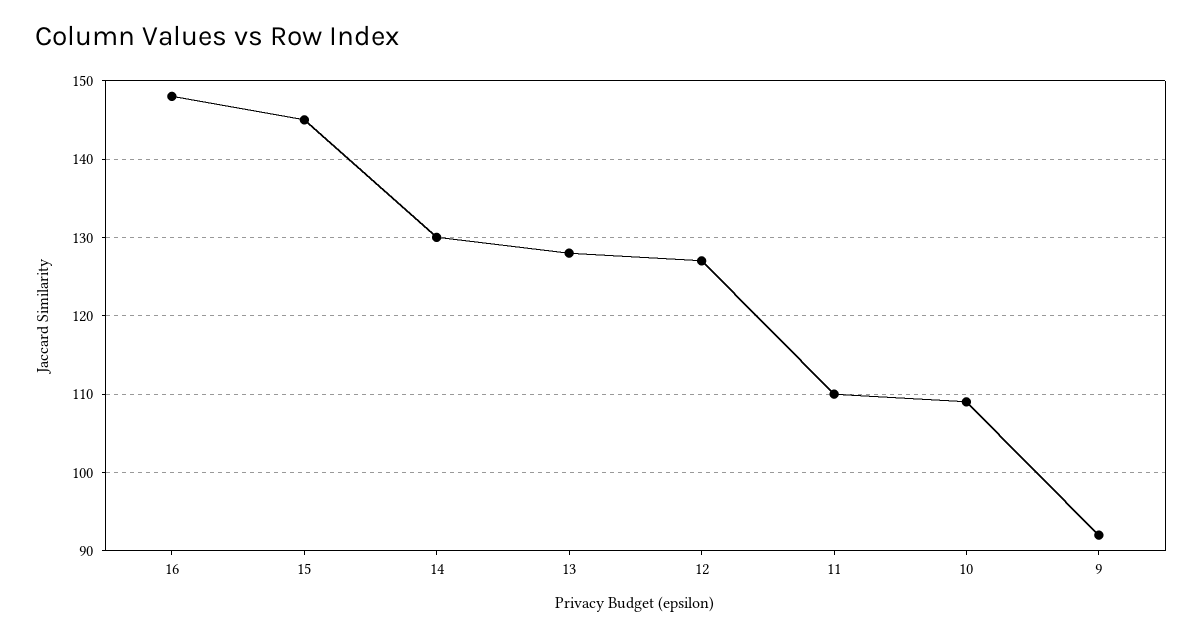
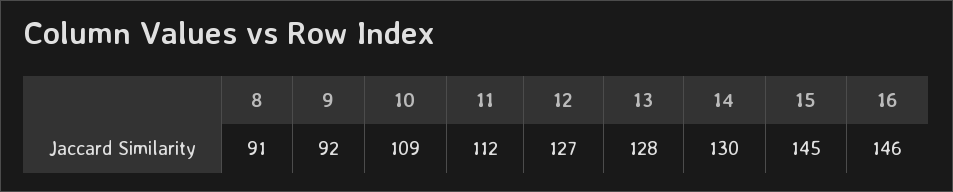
  {
-   "16": 148,
+   "16": 146,
    "15": 145,
    "14": 130,
    "13": 128,
    "12": 127,
-   "11": 110,
+   "11": 112,
    "10": 109,
-   "9": 92
+   "9": 92,
+   "8": 91
  }

